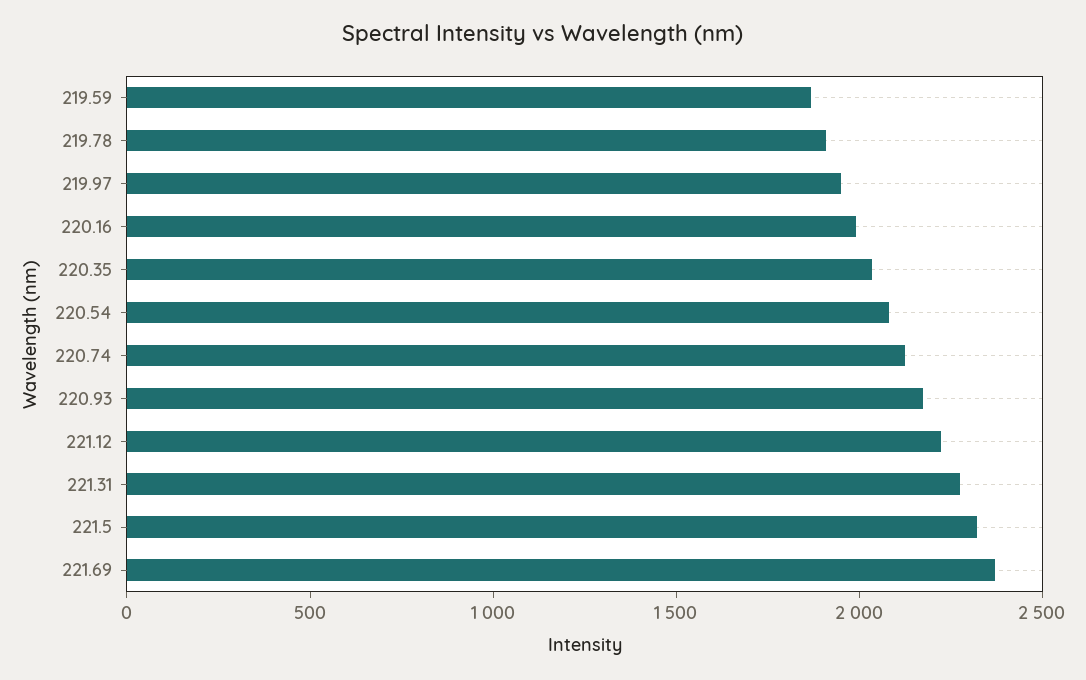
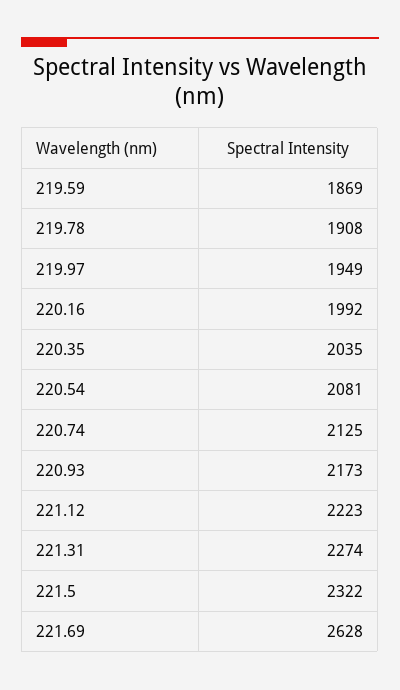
  {
    "219.59": 1869,
    "219.78": 1908,
    "219.97": 1949,
    "220.16": 1992,
    "220.35": 2035,
    "220.54": 2081,
    "220.74": 2125,
    "220.93": 2173,
    "221.12": 2223,
    "221.31": 2274,
    "221.5": 2322,
-   "221.69": 2400
+   "221.69": 2628
  }

